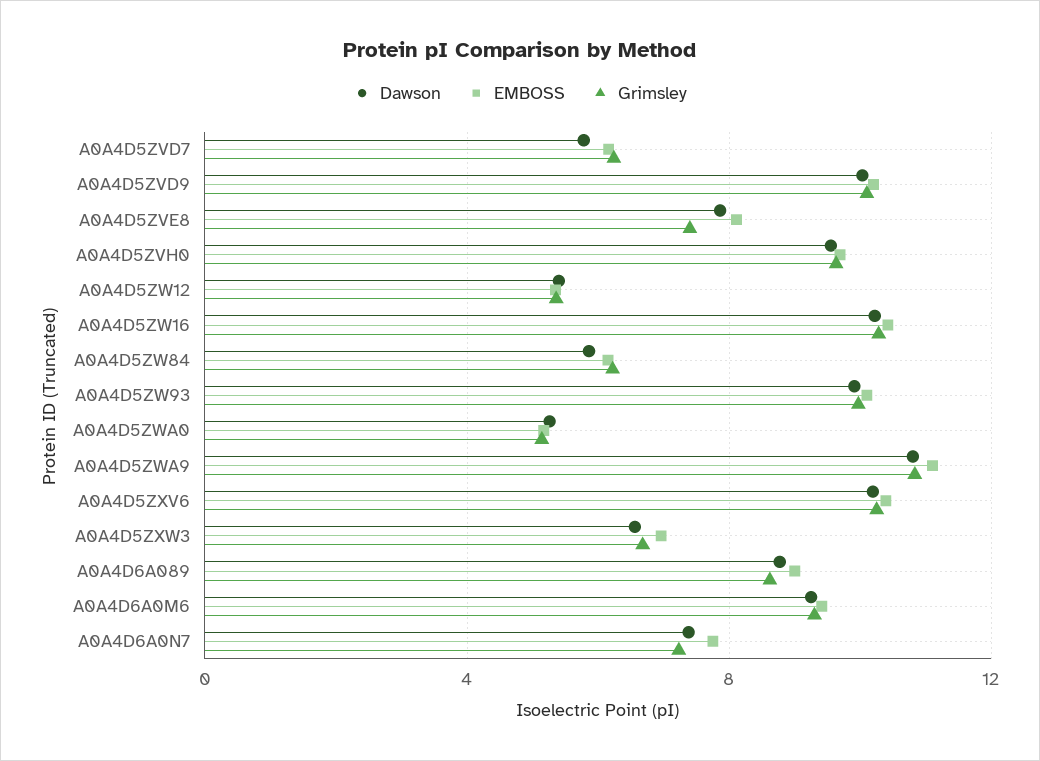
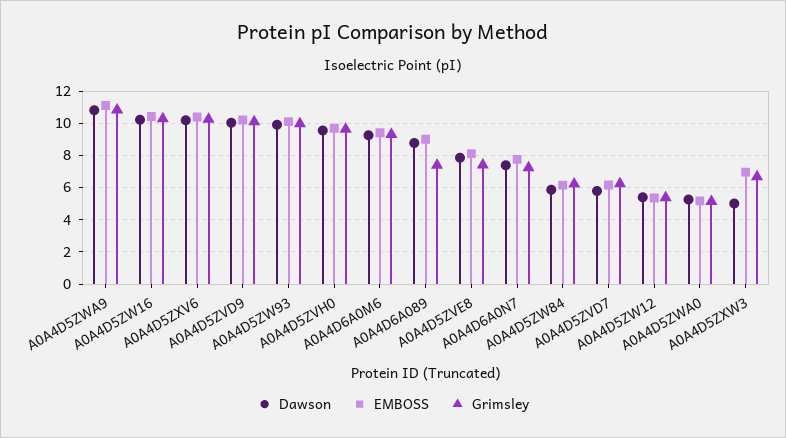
  {
    "Dawson": {
      "A0A4D5ZVD7": 6,
      "A0A4D5ZVD9": 10,
      "A0A4D5ZVE8": 8,
      "A0A4D5ZVH0": 9.5,
      "A0A4D5ZW12": 5.5,
      "A0A4D5ZW16": 10,
      "A0A4D5ZW84": 6,
      "A0A4D5ZW93": 10,
      "A0A4D5ZWA0": 5.5,
      "A0A4D5ZWA9": 11,
      "A0A4D5ZXV6": 10,
-     "A0A4D5ZXW3": 6.5,
+     "A0A4D5ZXW3": 5,
      "A0A4D6A089": 9,
      "A0A4D6A0M6": 9.5,
      "A0A4D6A0N7": 7.5
    },
    "EMBOSS": {
      "A0A4D5ZVD7": 6,
      "A0A4D5ZVD9": 10,
      "A0A4D5ZVE8": 8,
      "A0A4D5ZVH0": 9.5,
      "A0A4D5ZW12": 5.5,
      "A0A4D5ZW16": 10.5,
      "A0A4D5ZW84": 6,
      "A0A4D5ZW93": 10,
      "A0A4D5ZWA0": 5,
      "A0A4D5ZWA9": 11,
      "A0A4D5ZXV6": 10.5,
      "A0A4D5ZXW3": 7,
      "A0A4D6A089": 9,
      "A0A4D6A0M6": 9.5,
      "A0A4D6A0N7": 8
    },
    "Grimsley": {
      "A0A4D5ZVD7": 6,
      "A0A4D5ZVD9": 10,
      "A0A4D5ZVE8": 7.5,
      "A0A4D5ZVH0": 9.5,
      "A0A4D5ZW12": 5.5,
      "A0A4D5ZW16": 10.5,
      "A0A4D5ZW84": 6,
      "A0A4D5ZW93": 10,
      "A0A4D5ZWA0": 5,
      "A0A4D5ZWA9": 11,
      "A0A4D5ZXV6": 10.5,
      "A0A4D5ZXW3": 6.5,
-     "A0A4D6A089": 8.5,
+     "A0A4D6A089": 7.5,
      "A0A4D6A0M6": 9.5,
      "A0A4D6A0N7": 7
    }
  }

